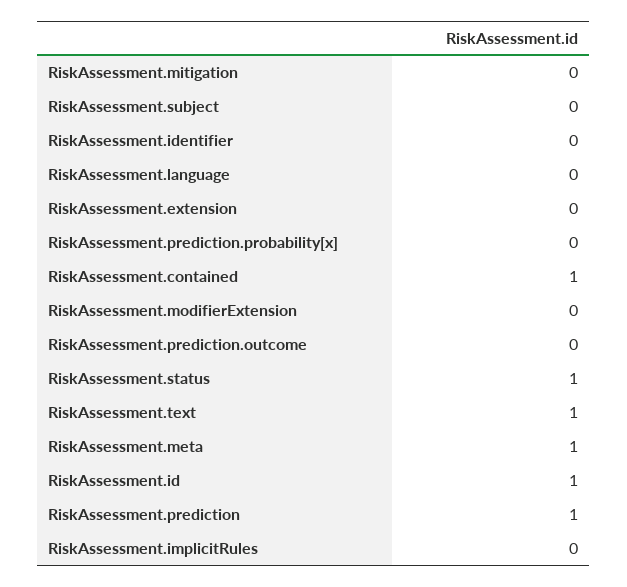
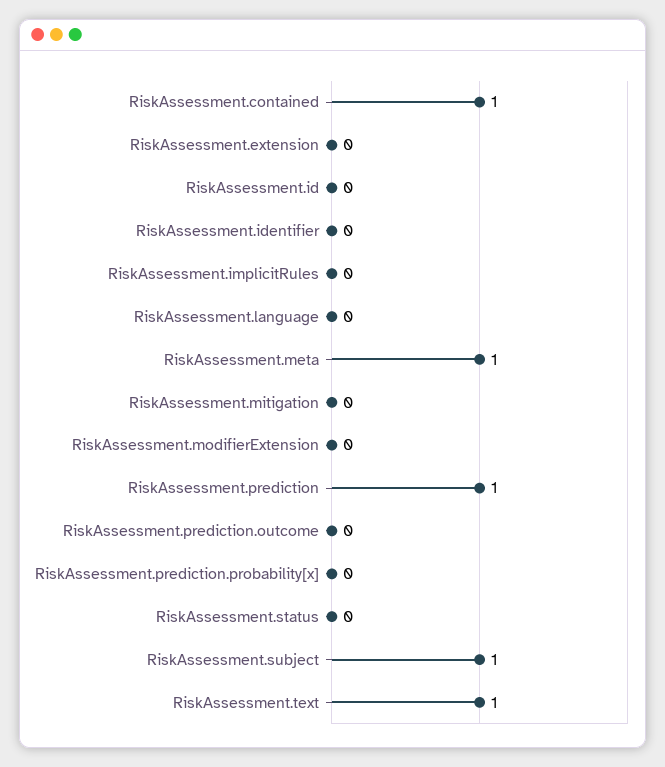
  {
    "RiskAssessment.mitigation": 0,
-   "RiskAssessment.subject": 0,
+   "RiskAssessment.subject": 1,
    "RiskAssessment.identifier": 0,
    "RiskAssessment.language": 0,
    "RiskAssessment.extension": 0,
    "RiskAssessment.prediction.probability[x]": 0,
    "RiskAssessment.contained": 1,
    "RiskAssessment.modifierExtension": 0,
    "RiskAssessment.prediction.outcome": 0,
-   "RiskAssessment.status": 1,
+   "RiskAssessment.status": 0,
    "RiskAssessment.text": 1,
    "RiskAssessment.meta": 1,
-   "RiskAssessment.id": 1,
+   "RiskAssessment.id": 0,
    "RiskAssessment.prediction": 1,
    "RiskAssessment.implicitRules": 0
  }

